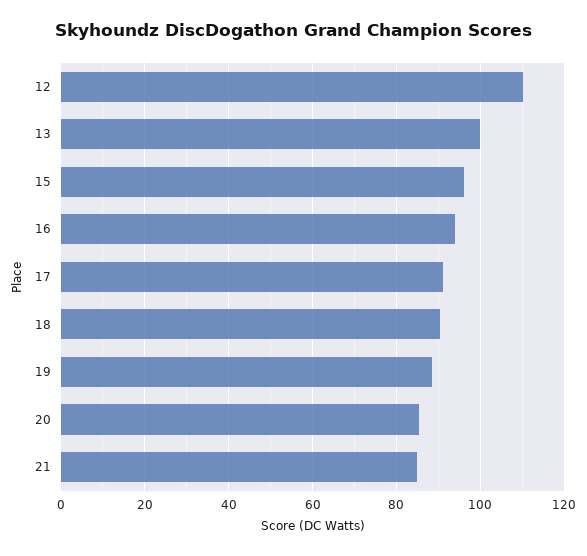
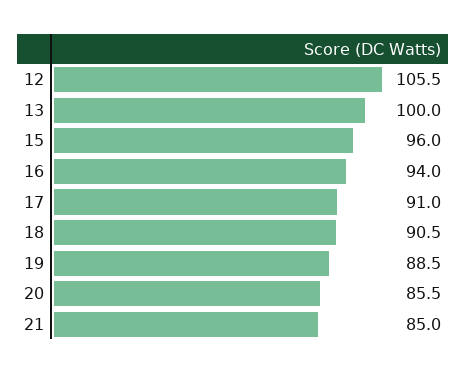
  {
-   "12": 110,
+   "12": 105.5,
    "13": 100,
    "15": 96,
    "16": 94,
    "17": 91,
    "18": 90.5,
    "19": 88.5,
    "20": 85.5,
    "21": 85
  }

